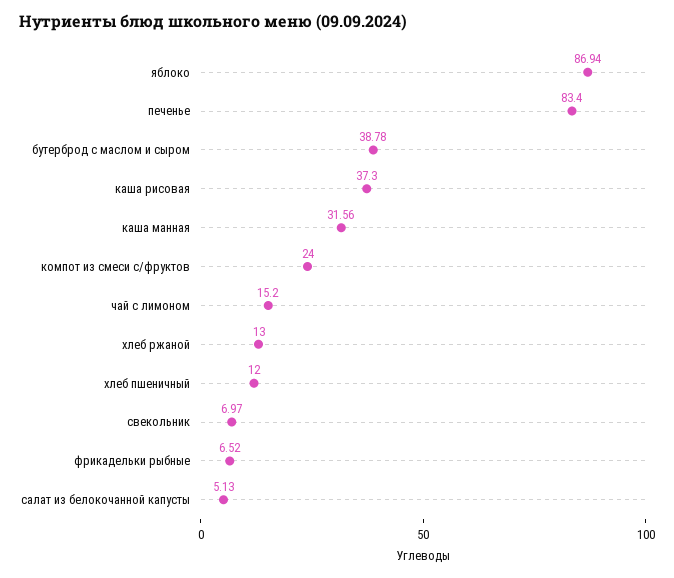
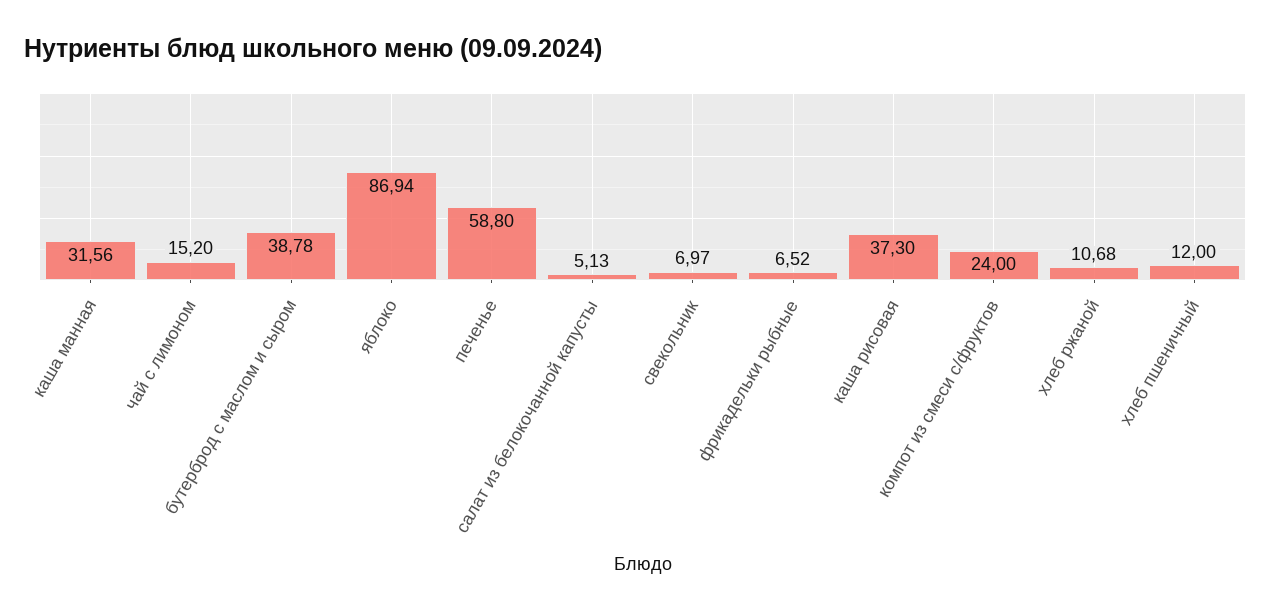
  {
    "яблоко": 86.94,
-   "печенье": 83.4,
+   "печенье": 58.8,
    "бутерброд с маслом и сыром": 38.78,
    "каша рисовая": 37.3,
    "каша манная": 31.56,
    "компот из смеси с/фруктов": 24,
    "чай с лимоном": 15.2,
-   "хлеб ржаной": 13,
+   "хлеб ржаной": 10.68,
    "хлеб пшеничный": 12,
    "свекольник": 6.97,
    "фрикадельки рыбные": 6.52,
    "салат из белокочанной капусты": 5.13
  }

